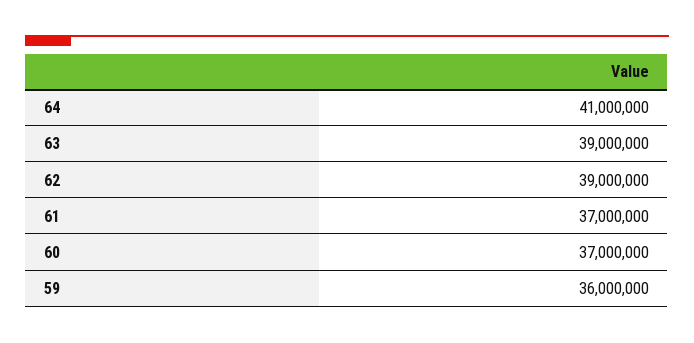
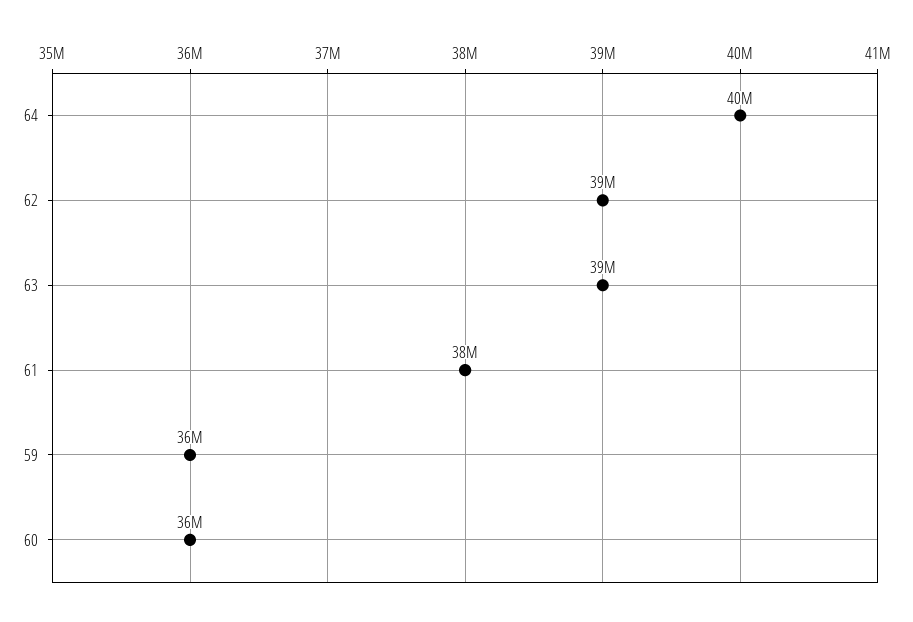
  {
-   "64": 41000000,
+   "64": 40000000,
    "63": 39000000,
    "62": 39000000,
-   "61": 37000000,
+   "61": 38000000,
-   "60": 37000000,
+   "60": 36000000,
    "59": 36000000
  }

